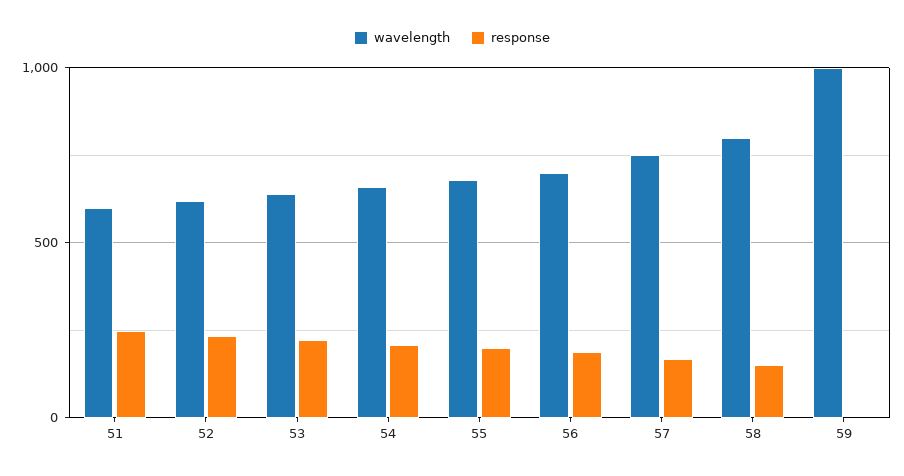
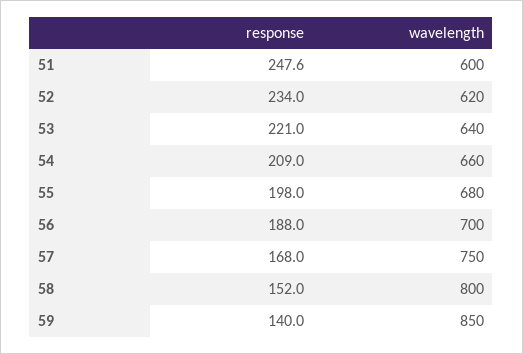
  {
    "wavelength": {
      "51": 600,
      "52": 620,
      "53": 640,
      "54": 660,
      "55": 680,
      "56": 700,
      "57": 750,
      "58": 800,
-     "59": 1000
+     "59": 850
    },
    "response": {
      "51": 247.6,
      "52": 234,
      "53": 221,
      "54": 209,
      "55": 198,
      "56": 188,
      "57": 168,
      "58": 152,
-     "59": 0
+     "59": 140
    }
  }

